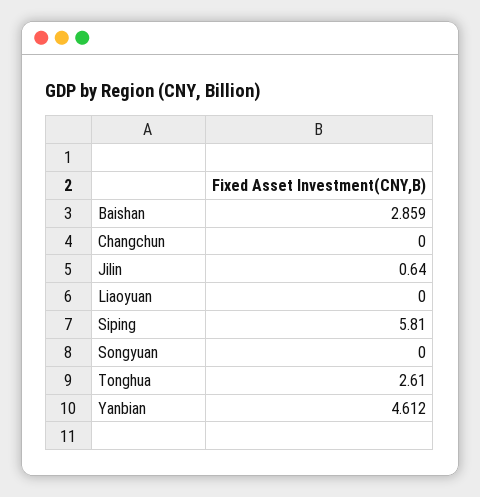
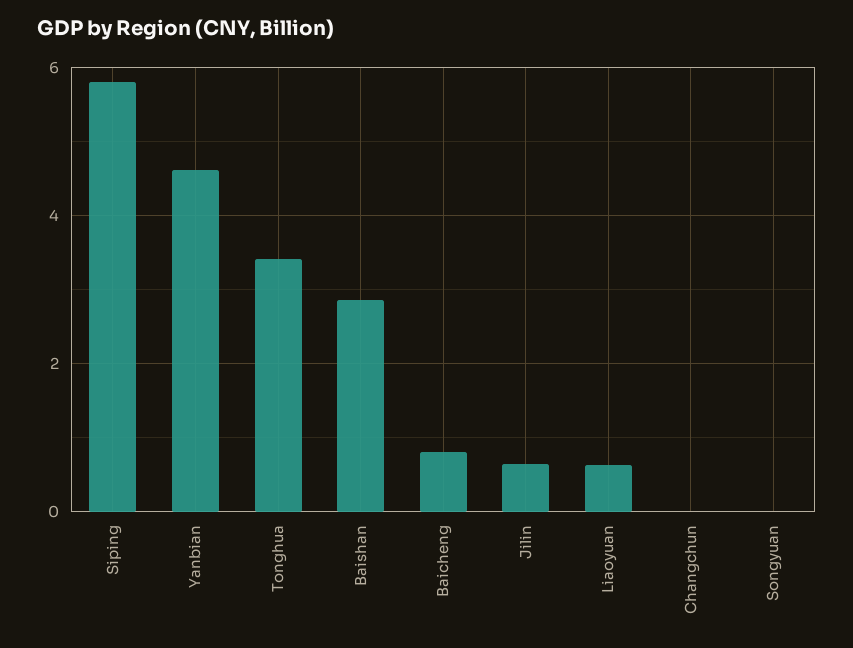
  {
    "Baishan": 2.859,
    "Changchun": 0,
    "Jilin": 0.64,
-   "Liaoyuan": 0,
+   "Liaoyuan": 0.6,
    "Siping": 5.81,
    "Songyuan": 0,
-   "Tonghua": 2.61,
+   "Tonghua": 3.4,
-   "Yanbian": 4.612
+   "Yanbian": 4.612,
+   "Baicheng": 0.8
  }

